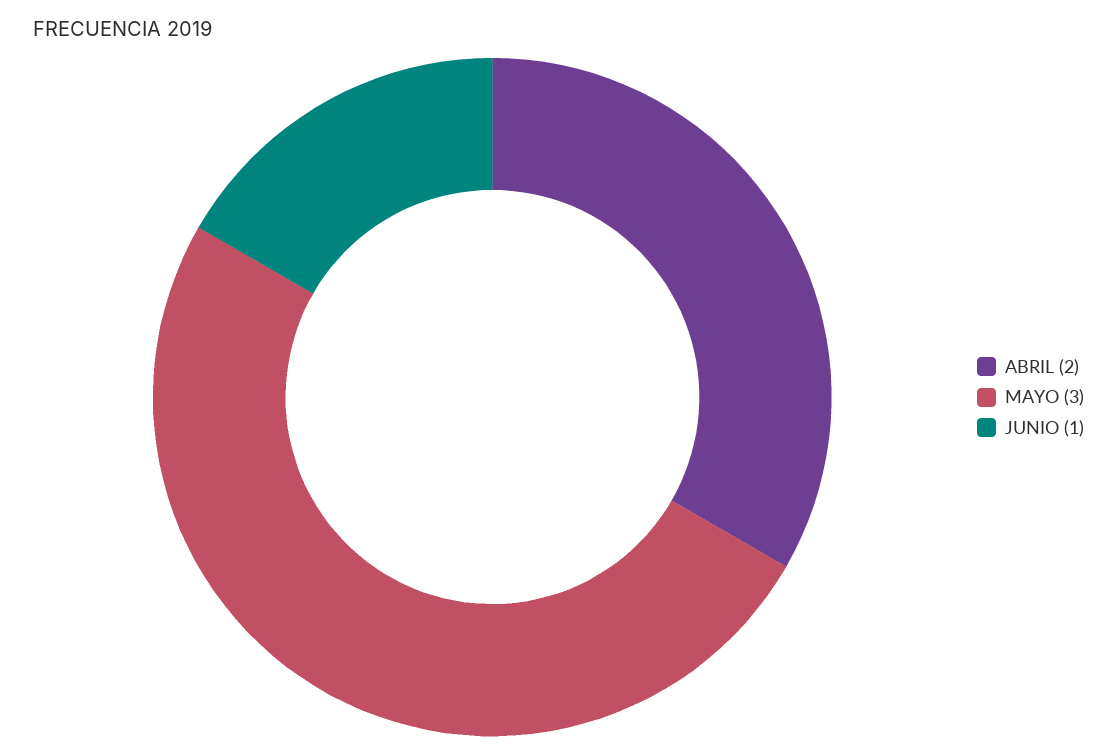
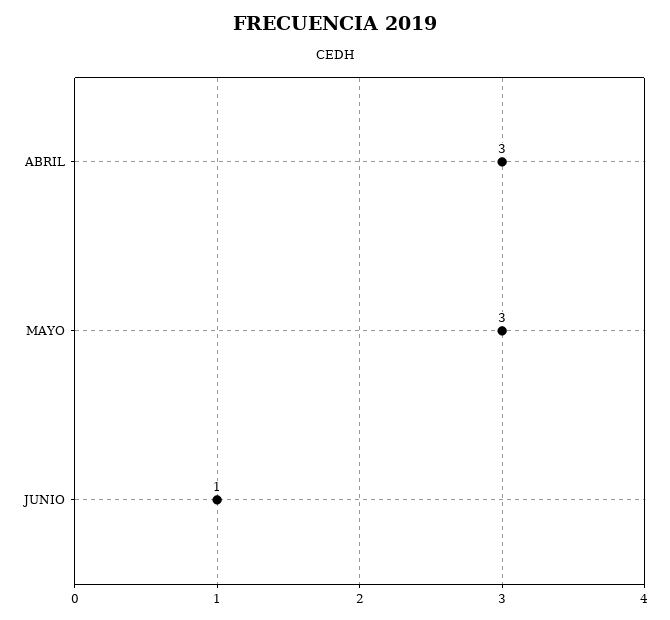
  {
-   "ABRIL": 2,
+   "ABRIL": 3,
    "MAYO": 3,
    "JUNIO": 1
  }

